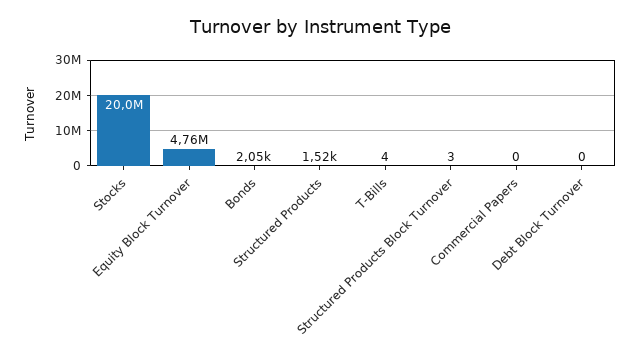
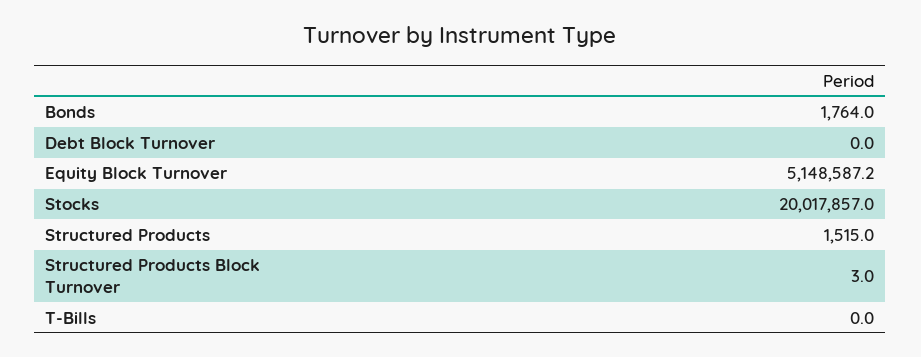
  {
    "Stocks": 20017857,
-   "Equity Block Turnover": 4760000,
+   "Equity Block Turnover": 5148587.2,
-   "Bonds": 2050,
+   "Bonds": 1764,
    "Structured Products": 1515,
-   "T-Bills": 4,
+   "T-Bills": 0,
    "Structured Products Block Turnover": 3,
-   "Commercial Papers": 0,
    "Debt Block Turnover": 0
  }

